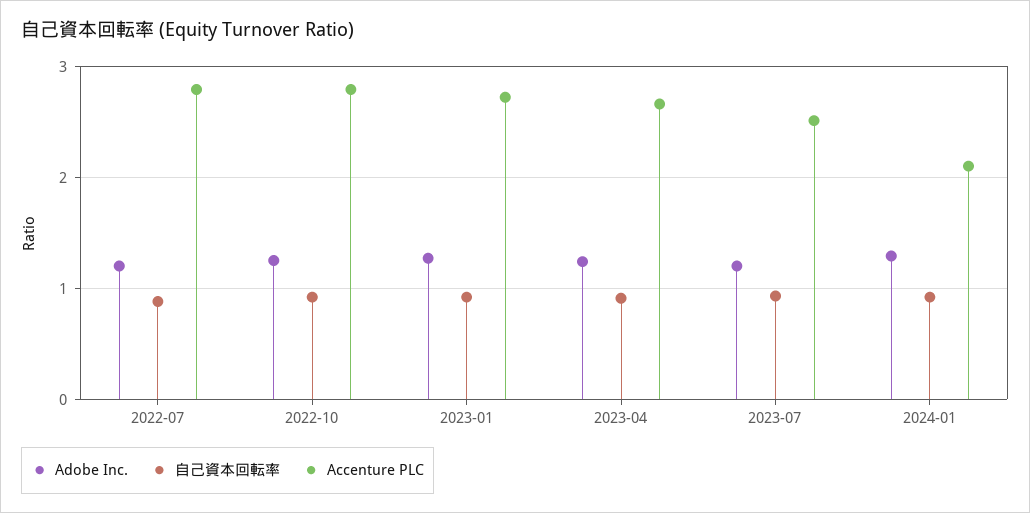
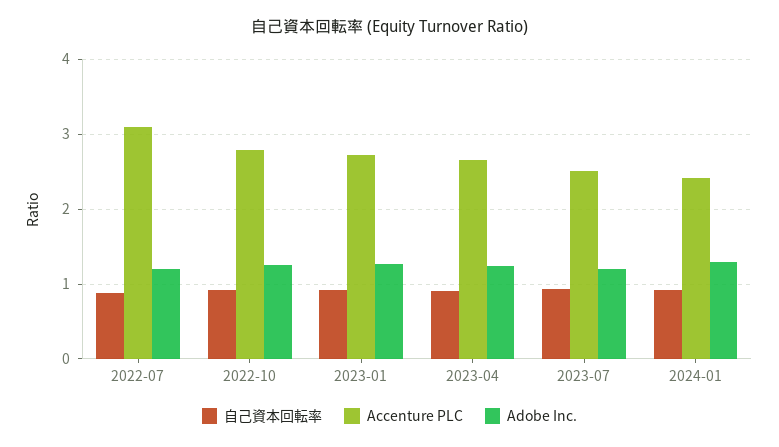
  {
    "Adobe Inc.": {
      "2022-07": 1.2,
      "2022-10": 1.3,
      "2023-01": 1.3,
      "2023-04": 1.2,
      "2023-07": 1.2,
      "2024-01": 1.3
    },
    "自己資本回転率": {
      "2022-07": 0.9,
      "2022-10": 0.9,
      "2023-01": 0.9,
      "2023-04": 0.9,
      "2023-07": 0.9,
      "2024-01": 0.9
    },
    "Accenture PLC": {
-     "2022-07": 2.8,
+     "2022-07": 3.1,
      "2022-10": 2.8,
      "2023-01": 2.7,
      "2023-04": 2.7,
      "2023-07": 2.5,
-     "2024-01": 2.1
+     "2024-01": 2.4
    }
  }

